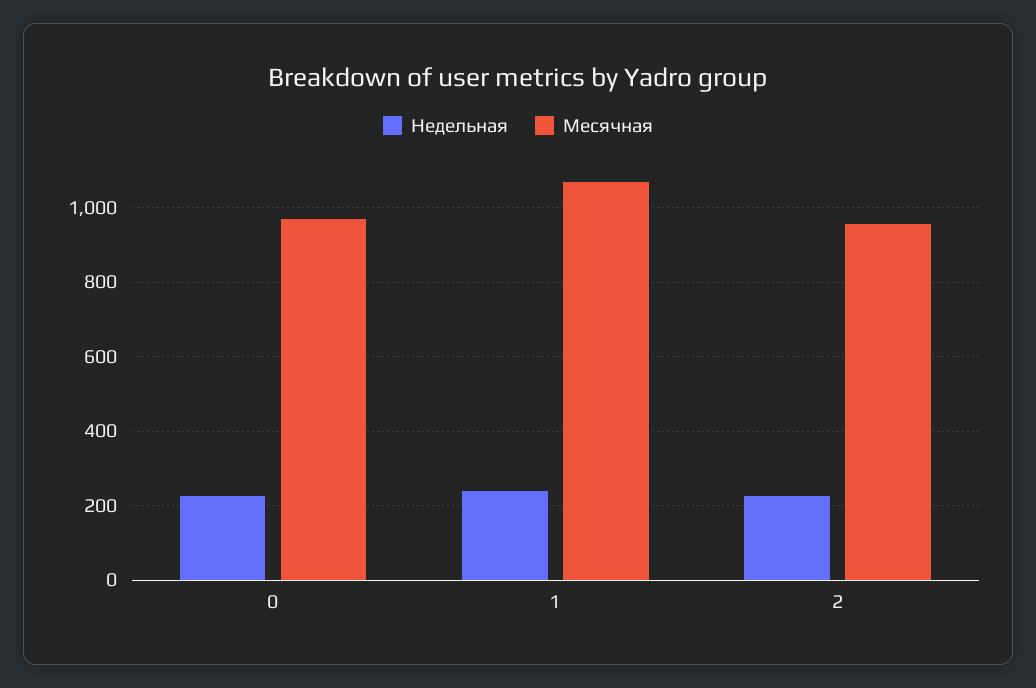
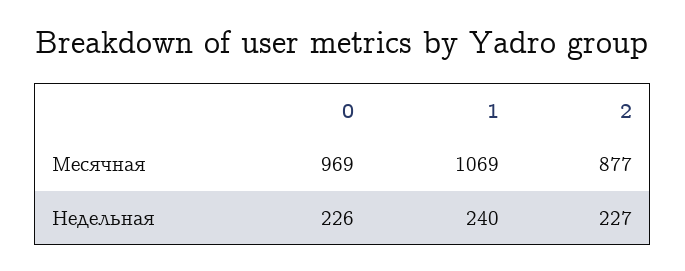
  {
    "Недельная": {
      "0": 226,
      "1": 240,
      "2": 227
    },
    "Месячная": {
      "0": 969,
      "1": 1069,
-     "2": 960
+     "2": 877
    }
  }

